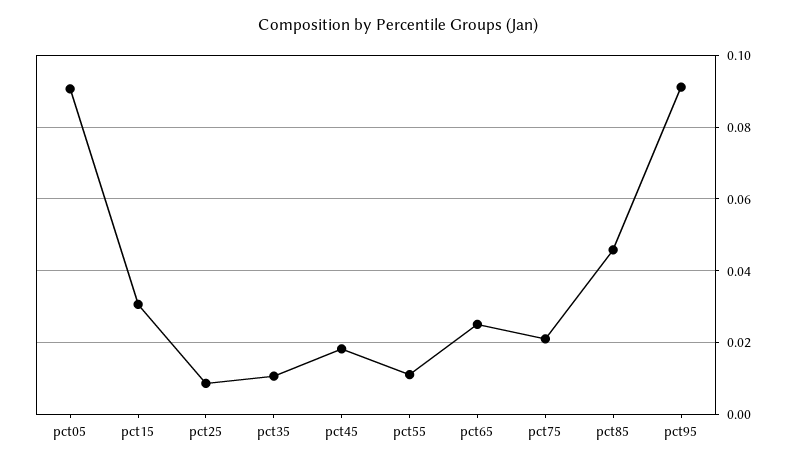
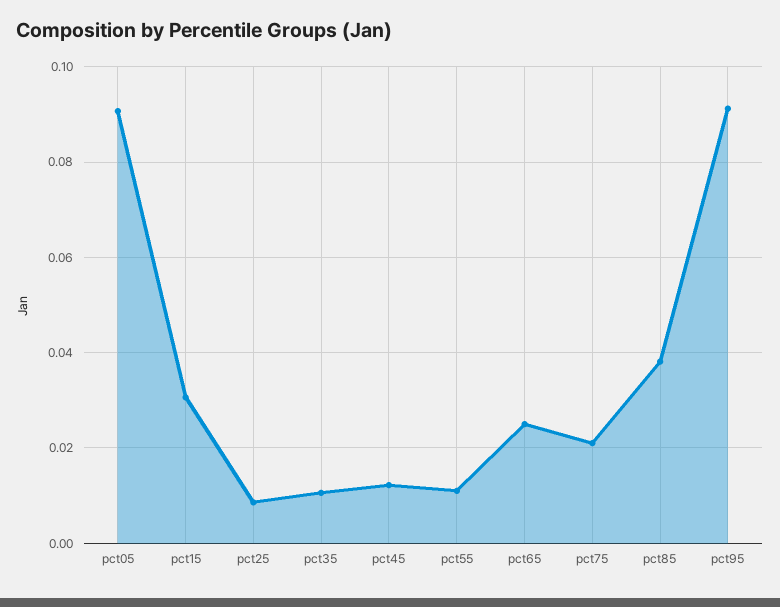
  {
    "pct05": 0.09,
    "pct15": 0.03,
    "pct25": 0.008,
    "pct35": 0.01,
-   "pct45": 0.018,
+   "pct45": 0.012,
    "pct55": 0.012,
    "pct65": 0.026,
    "pct75": 0.022,
-   "pct85": 0.046,
+   "pct85": 0.038,
    "pct95": 0.092
  }

